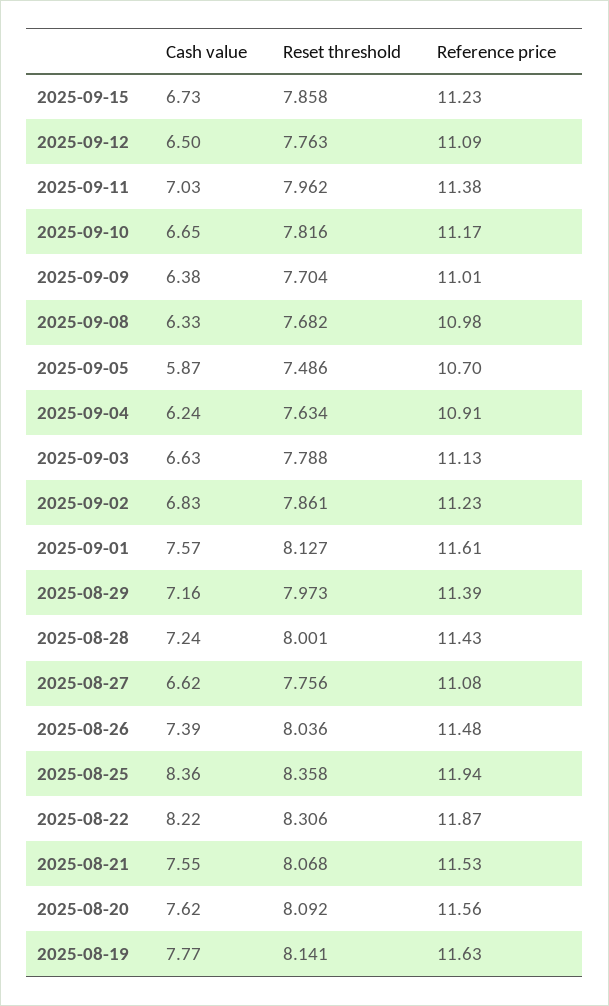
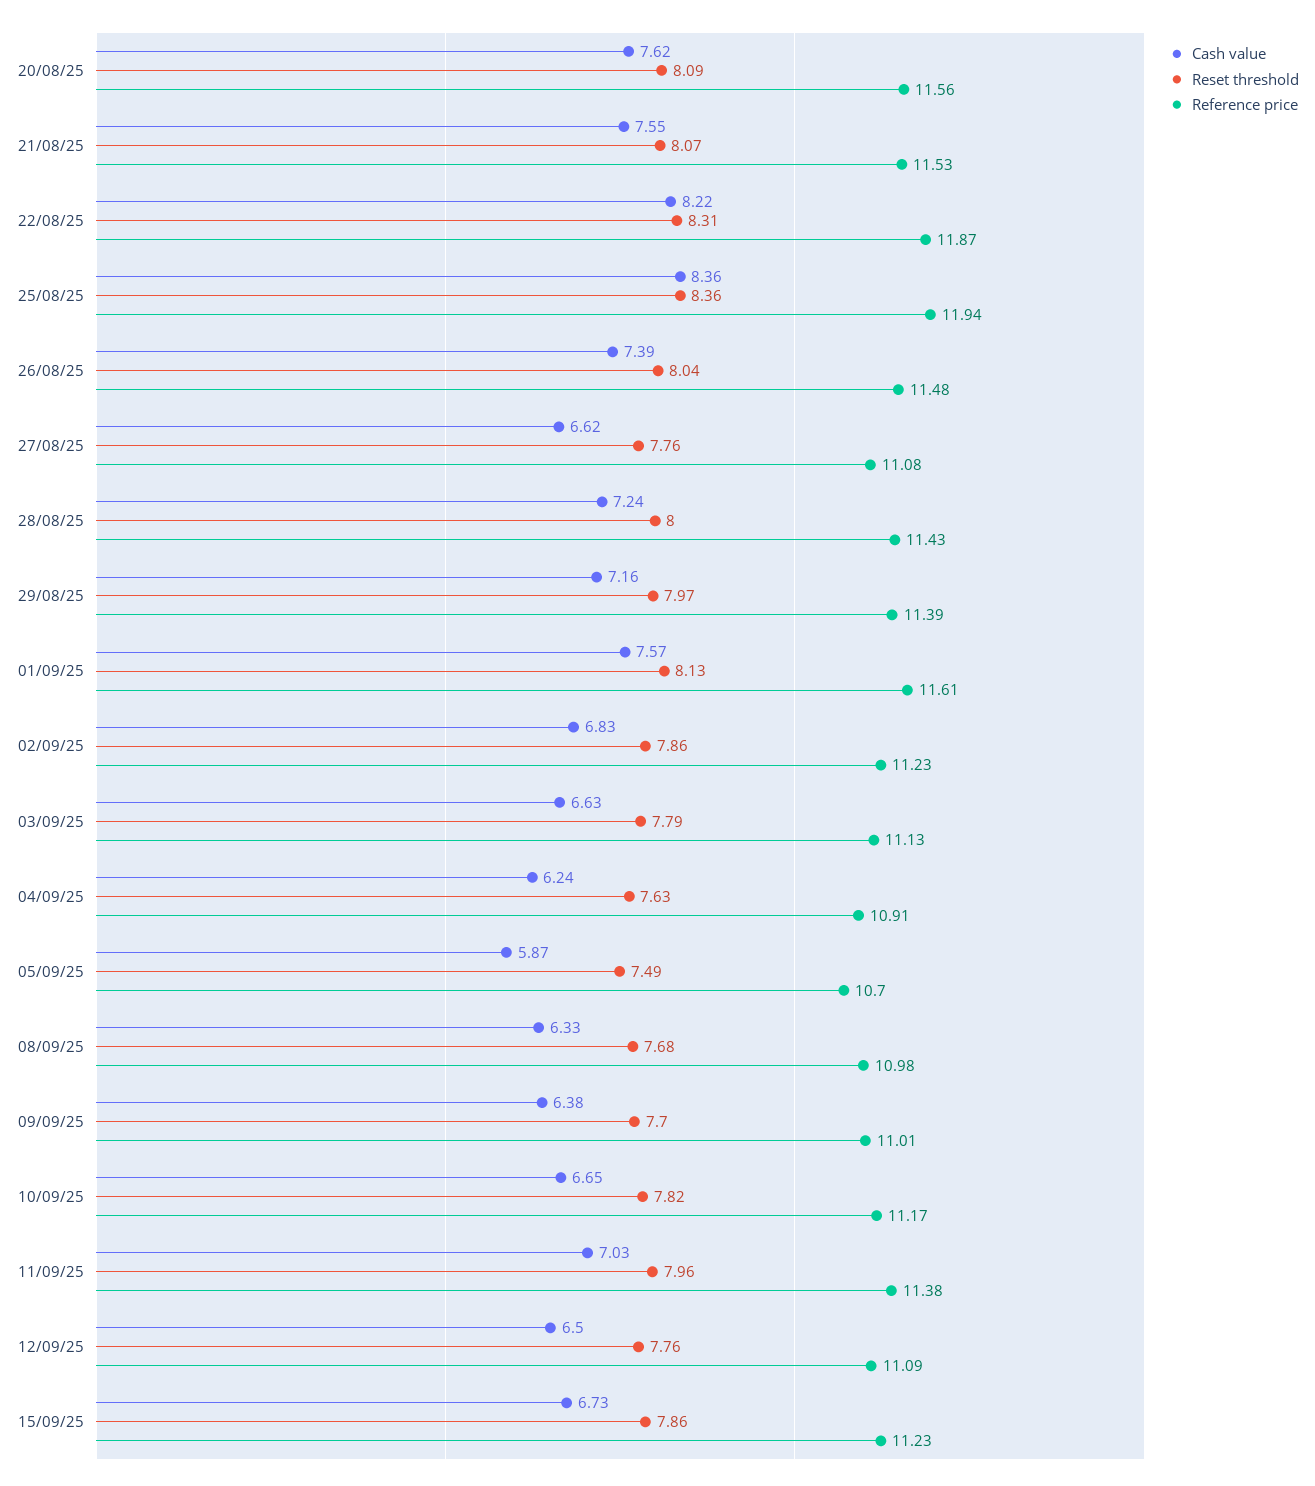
  {
    "Cash value": {
      "2025-09-15": 6.73,
      "2025-09-12": 6.5,
      "2025-09-11": 7.03,
      "2025-09-10": 6.65,
      "2025-09-09": 6.38,
      "2025-09-08": 6.33,
      "2025-09-05": 5.87,
      "2025-09-04": 6.24,
      "2025-09-03": 6.63,
      "2025-09-02": 6.83,
      "2025-09-01": 7.57,
      "2025-08-29": 7.16,
      "2025-08-28": 7.24,
      "2025-08-27": 6.62,
      "2025-08-26": 7.39,
      "2025-08-25": 8.36,
      "2025-08-22": 8.22,
      "2025-08-21": 7.55,
-     "2025-08-20": 7.62,
+     "2025-08-20": 7.62
-     "2025-08-19": 7.77
    },
    "Reset threshold": {
      "2025-09-15": 7.858,
      "2025-09-12": 7.763,
      "2025-09-11": 7.962,
      "2025-09-10": 7.816,
      "2025-09-09": 7.704,
      "2025-09-08": 7.682,
      "2025-09-05": 7.486,
      "2025-09-04": 7.634,
      "2025-09-03": 7.788,
      "2025-09-02": 7.861,
      "2025-09-01": 8.127,
      "2025-08-29": 7.973,
      "2025-08-28": 8.001,
      "2025-08-27": 7.756,
      "2025-08-26": 8.036,
      "2025-08-25": 8.358,
      "2025-08-22": 8.306,
      "2025-08-21": 8.068,
-     "2025-08-20": 8.092,
+     "2025-08-20": 8.092
-     "2025-08-19": 8.141
    },
    "Reference price": {
      "2025-09-15": 11.23,
      "2025-09-12": 11.09,
      "2025-09-11": 11.38,
      "2025-09-10": 11.17,
      "2025-09-09": 11.01,
      "2025-09-08": 10.98,
      "2025-09-05": 10.7,
      "2025-09-04": 10.91,
      "2025-09-03": 11.13,
      "2025-09-02": 11.23,
      "2025-09-01": 11.61,
      "2025-08-29": 11.39,
      "2025-08-28": 11.43,
      "2025-08-27": 11.08,
      "2025-08-26": 11.48,
      "2025-08-25": 11.94,
      "2025-08-22": 11.87,
      "2025-08-21": 11.53,
-     "2025-08-20": 11.56,
+     "2025-08-20": 11.56
-     "2025-08-19": 11.63
    }
  }

